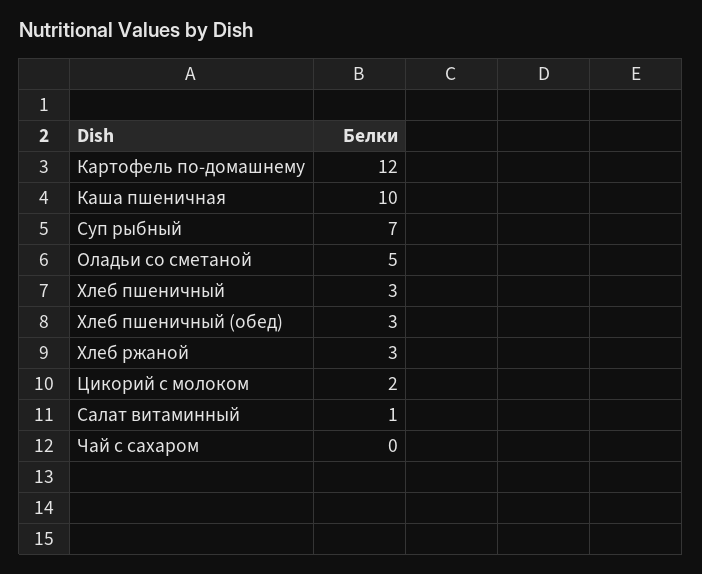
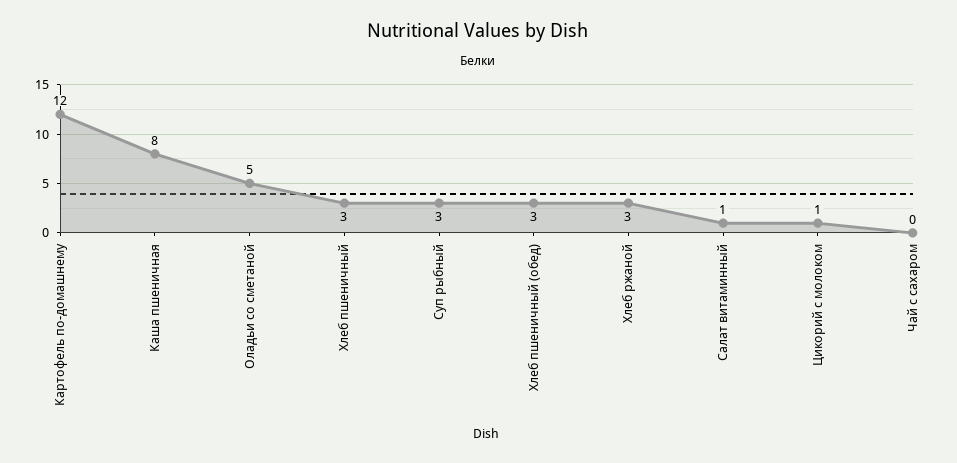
  {
    "Картофель по-домашнему": 12,
-   "Каша пшеничная": 10,
+   "Каша пшеничная": 8,
-   "Суп рыбный": 7,
+   "Суп рыбный": 3,
    "Оладьи со сметаной": 5,
    "Хлеб пшеничный": 3,
    "Хлеб пшеничный (обед)": 3,
    "Хлеб ржаной": 3,
-   "Цикорий с молоком": 2,
+   "Цикорий с молоком": 1,
    "Салат витаминный": 1,
    "Чай с сахаром": 0
  }

